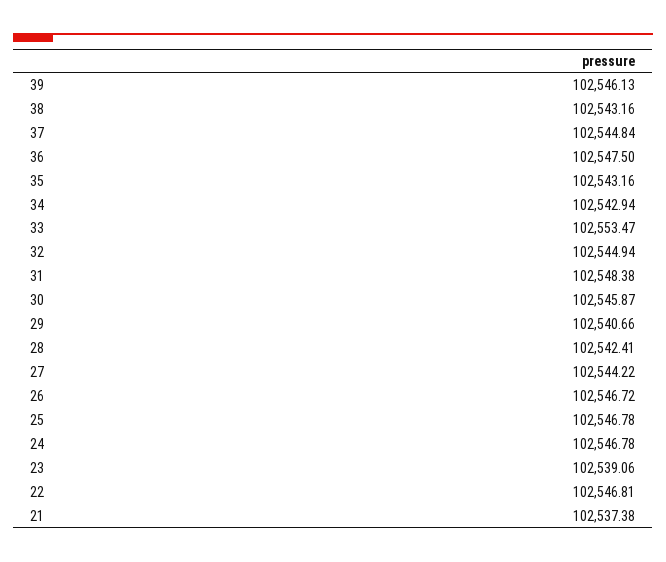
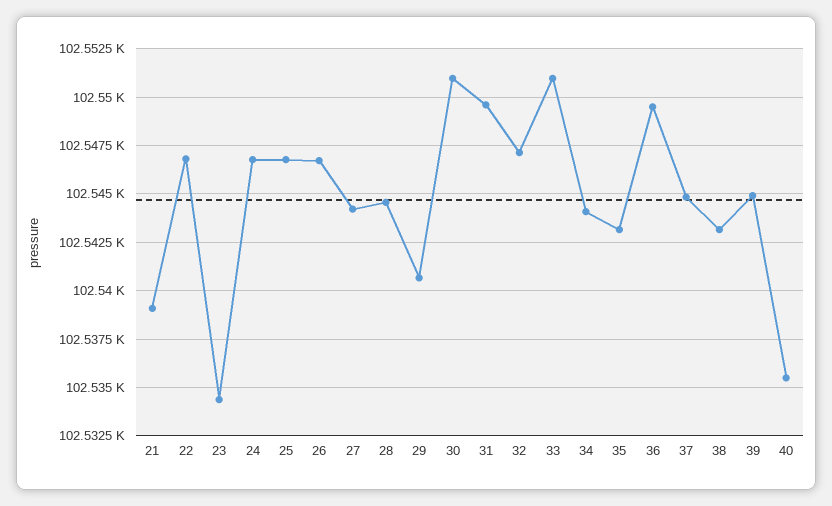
  {
-   "39": 102546.13,
+   "39": 102545,
    "38": 102543.16,
    "37": 102544.84,
-   "36": 102547.5,
+   "36": 102549.5,
    "35": 102543.16,
-   "34": 102542.94,
+   "34": 102544,
-   "33": 102553.47,
+   "33": 102551,
-   "32": 102544.94,
+   "32": 102547,
-   "31": 102548.38,
+   "31": 102549.5,
-   "30": 102545.87,
+   "30": 102551,
    "29": 102540.66,
-   "28": 102542.41,
+   "28": 102544.5,
    "27": 102544.22,
    "26": 102546.72,
    "25": 102546.78,
    "24": 102546.78,
-   "23": 102539.06,
+   "23": 102534.5,
    "22": 102546.81,
-   "21": 102537.38
+   "21": 102539,
+   "40": 102535.5
  }

